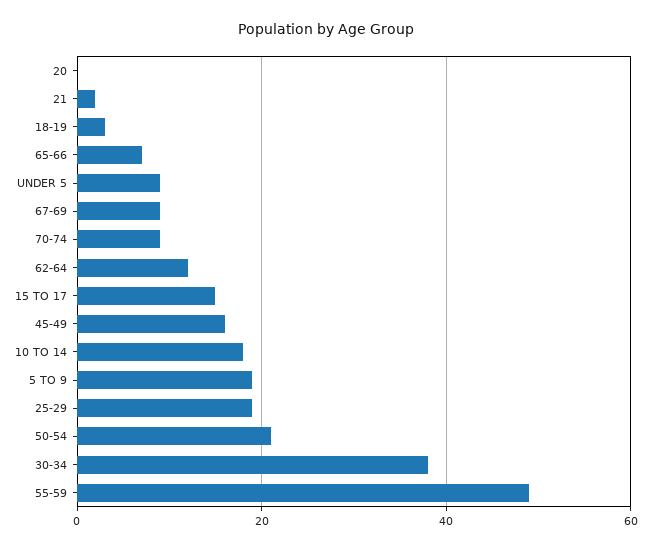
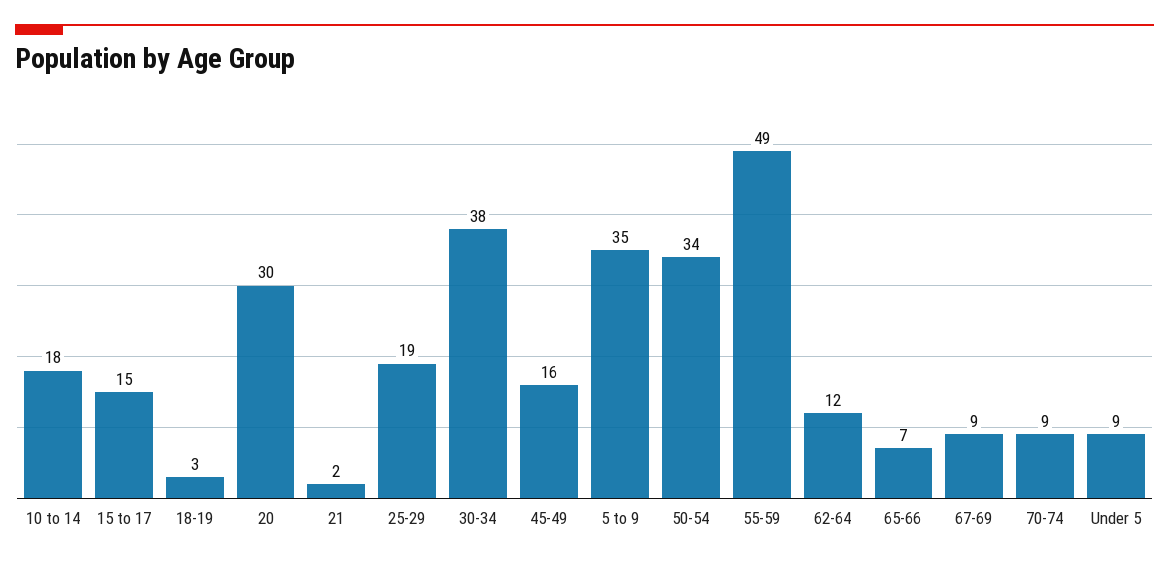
  {
-   "20": 0,
+   "20": 30,
    "21": 2,
    "18-19": 3,
    "65-66": 7,
    "UNDER 5": 9,
    "67-69": 9,
    "70-74": 9,
    "62-64": 12,
    "15 TO 17": 15,
    "45-49": 16,
    "10 TO 14": 18,
-   "5 TO 9": 20,
+   "5 TO 9": 35,
    "25-29": 19,
-   "50-54": 20,
+   "50-54": 34,
    "30-34": 38,
    "55-59": 49
  }

